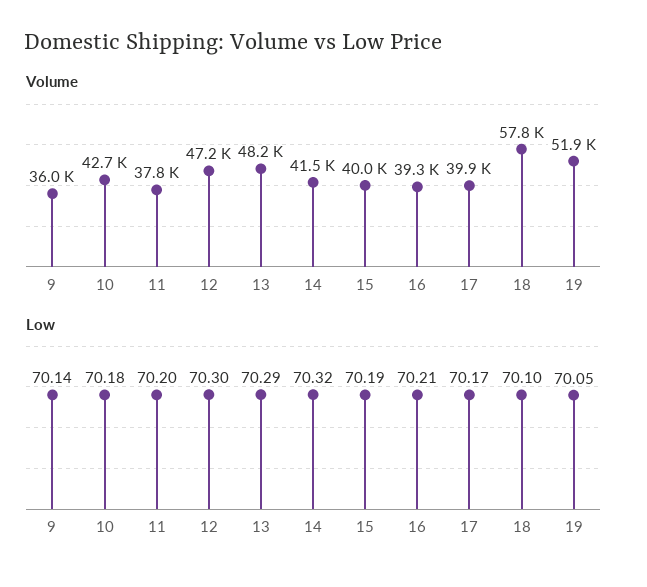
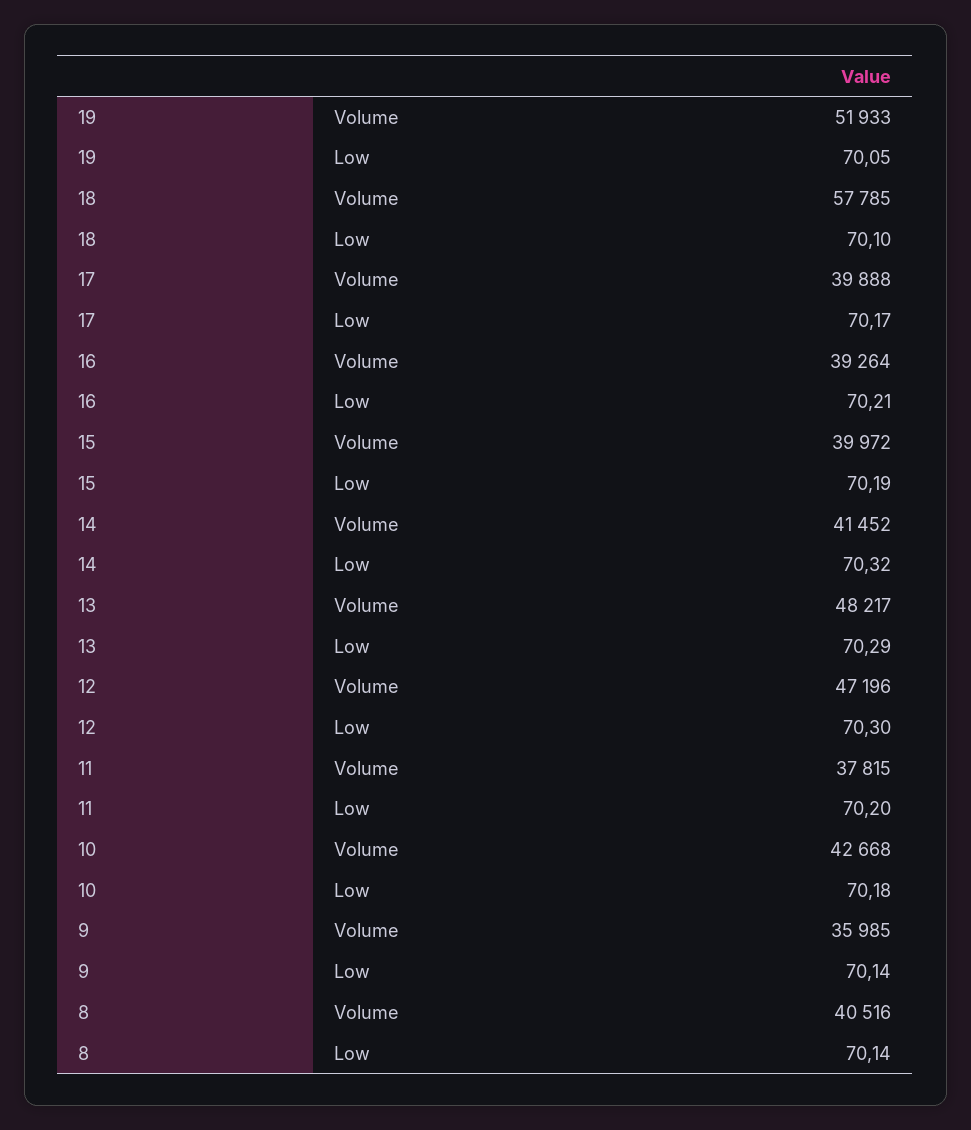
  {
    "Volume": {
      "9": 35985,
      "10": 42668,
      "11": 37815,
      "12": 47196,
      "13": 48217,
      "14": 41452,
      "15": 39972,
      "16": 39264,
      "17": 39888,
      "18": 57785,
-     "19": 51933
+     "19": 51933,
+     "8": 40516
    },
    "Low": {
      "9": 70.14,
      "10": 70.18,
      "11": 70.2,
      "12": 70.3,
      "13": 70.29,
      "14": 70.32,
      "15": 70.19,
      "16": 70.21,
      "17": 70.17,
      "18": 70.1,
-     "19": 70.05
+     "19": 70.05,
+     "8": 70.14
    }
  }

